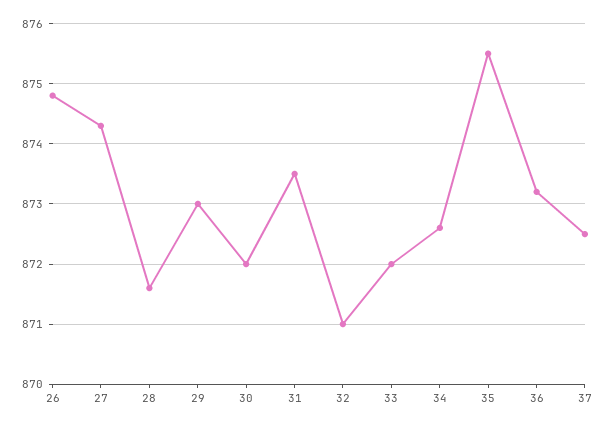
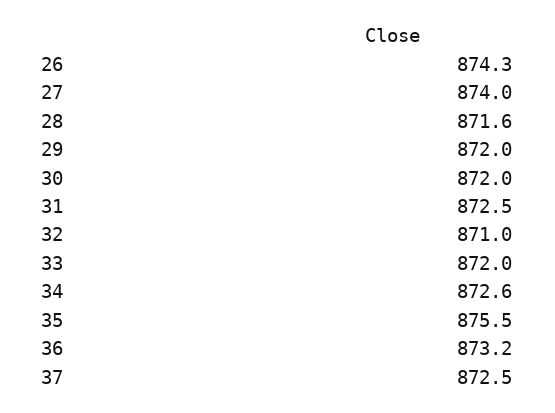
  {
-   "26": 874.8,
+   "26": 874.3,
-   "27": 874.3,
+   "27": 874,
    "28": 871.6,
-   "29": 873,
+   "29": 872,
    "30": 872,
-   "31": 873.5,
+   "31": 872.5,
    "32": 871,
    "33": 872,
    "34": 872.6,
    "35": 875.5,
    "36": 873.2,
    "37": 872.5
  }

